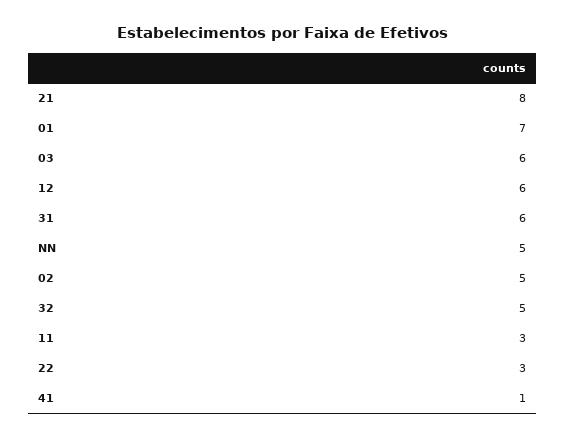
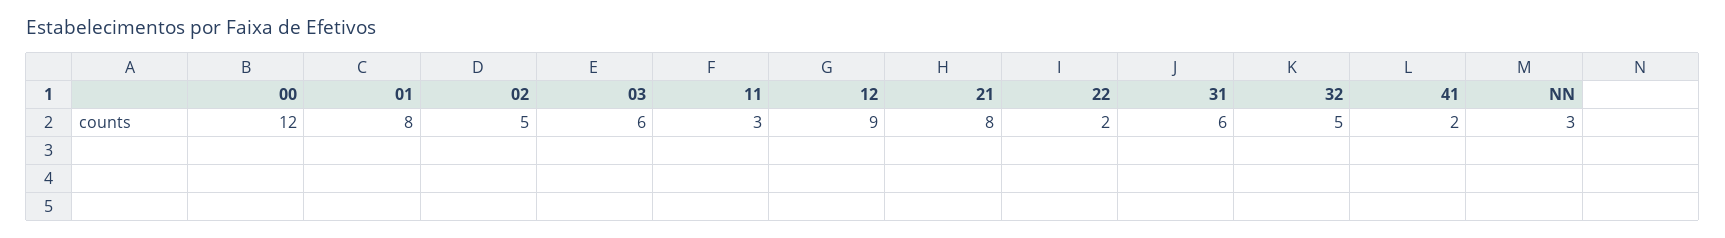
  {
    "21": 8,
-   "01": 7,
+   "01": 8,
    "03": 6,
-   "12": 6,
+   "12": 9,
    "31": 6,
-   "NN": 5,
+   "NN": 3,
    "02": 5,
    "32": 5,
    "11": 3,
-   "22": 3,
+   "22": 2,
-   "41": 1
+   "41": 2,
+   "00": 12
  }

